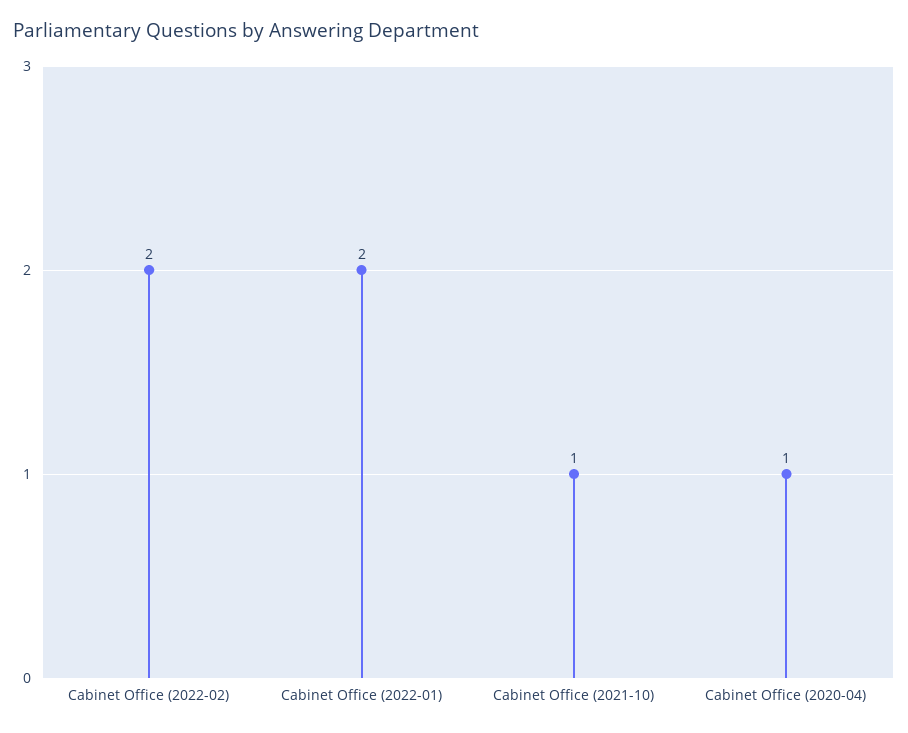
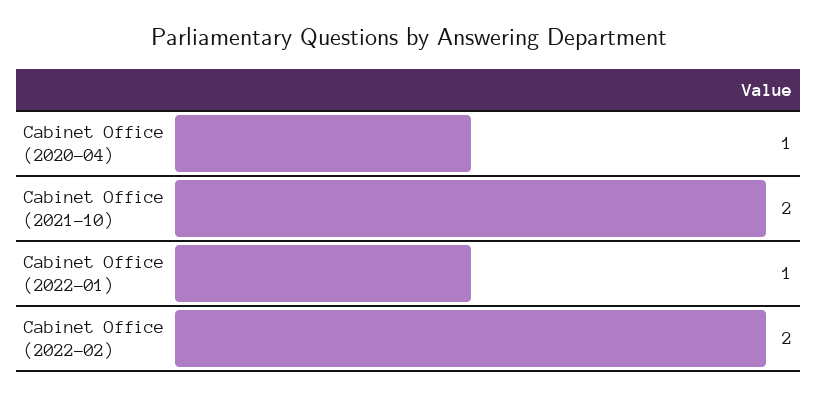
  {
    "Cabinet Office (2022-02)": 2,
-   "Cabinet Office (2022-01)": 2,
+   "Cabinet Office (2022-01)": 1,
-   "Cabinet Office (2021-10)": 1,
+   "Cabinet Office (2021-10)": 2,
    "Cabinet Office (2020-04)": 1
  }

